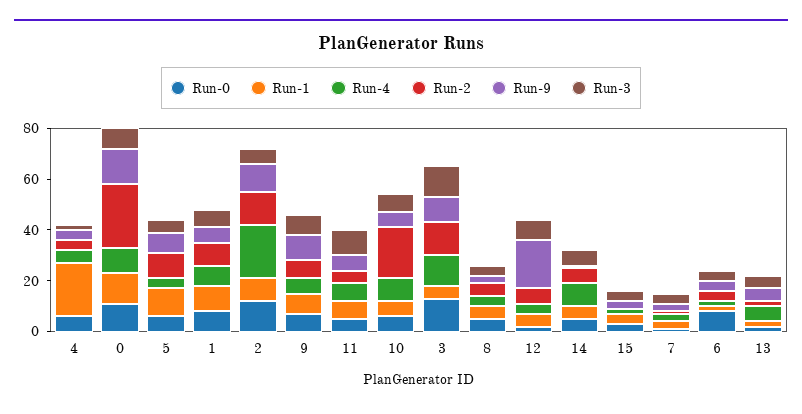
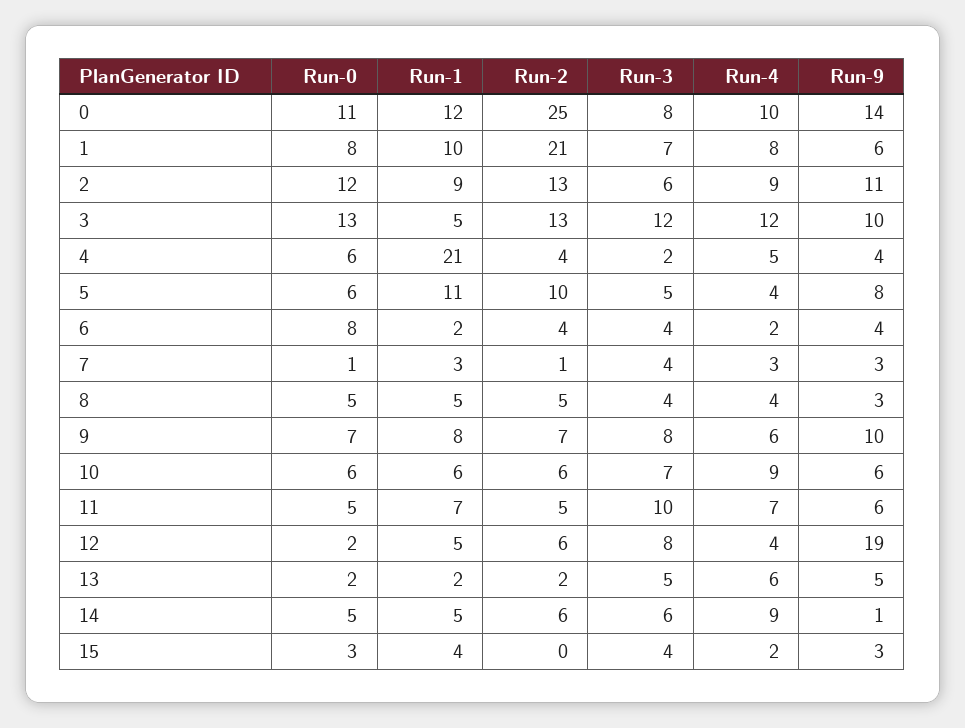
  {
    "Run-0": {
      "4": 6,
      "0": 11,
      "5": 6,
      "1": 8,
      "2": 12,
      "9": 7,
      "11": 5,
      "10": 6,
      "3": 13,
      "8": 5,
      "12": 2,
      "14": 5,
      "15": 3,
      "7": 1,
      "6": 8,
      "13": 2
    },
    "Run-1": {
      "4": 21,
      "0": 12,
      "5": 11,
      "1": 10,
      "2": 9,
      "9": 8,
      "11": 7,
      "10": 6,
      "3": 5,
      "8": 5,
      "12": 5,
      "14": 5,
      "15": 4,
      "7": 3,
      "6": 2,
      "13": 2
    },
    "Run-4": {
      "4": 5,
      "0": 10,
      "5": 4,
      "1": 8,
-     "2": 20,
+     "2": 9,
      "9": 6,
      "11": 7,
      "10": 9,
      "3": 12,
      "8": 4,
      "12": 4,
      "14": 9,
      "15": 2,
      "7": 3,
      "6": 2,
      "13": 6
    },
    "Run-2": {
      "4": 4,
      "0": 25,
      "5": 10,
-     "1": 10,
+     "1": 21,
      "2": 13,
      "9": 7,
      "11": 5,
-     "10": 20,
+     "10": 6,
      "3": 13,
      "8": 5,
      "12": 6,
      "14": 6,
      "15": 0,
      "7": 1,
      "6": 4,
      "13": 2
    },
    "Run-9": {
      "4": 4,
      "0": 14,
      "5": 8,
      "1": 6,
      "2": 11,
      "9": 10,
      "11": 6,
      "10": 6,
      "3": 10,
      "8": 3,
      "12": 19,
      "14": 1,
      "15": 3,
      "7": 3,
      "6": 4,
      "13": 5
    },
    "Run-3": {
      "4": 2,
      "0": 8,
      "5": 5,
      "1": 7,
      "2": 6,
      "9": 8,
      "11": 10,
      "10": 7,
      "3": 12,
      "8": 4,
      "12": 8,
      "14": 6,
      "15": 4,
      "7": 4,
      "6": 4,
      "13": 5
    }
  }

